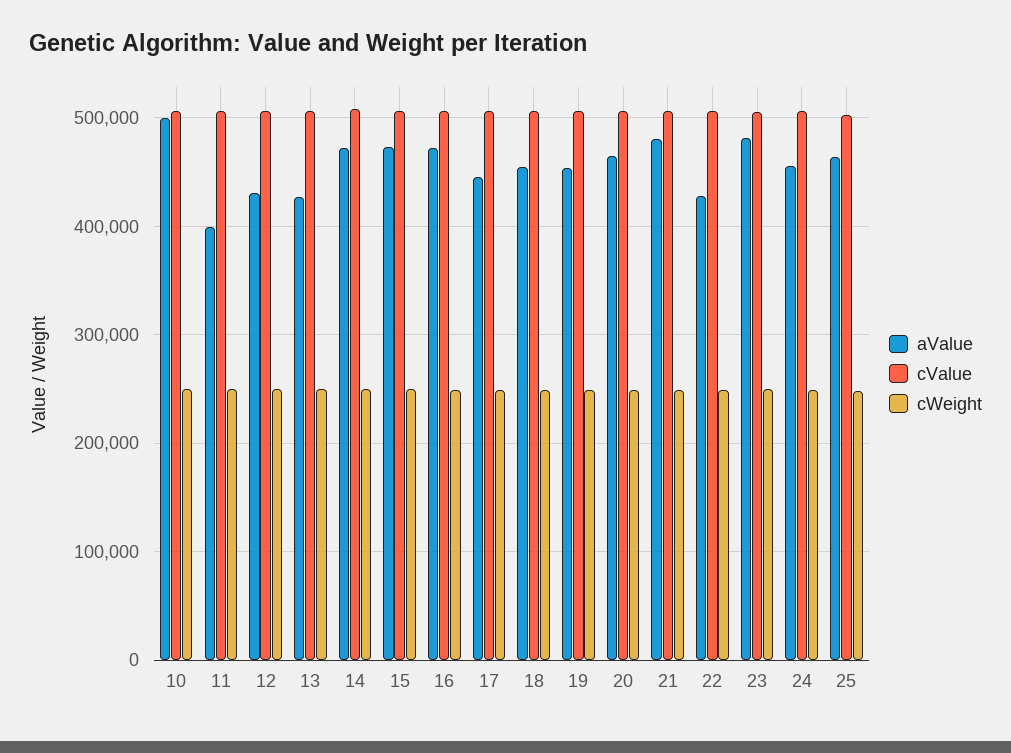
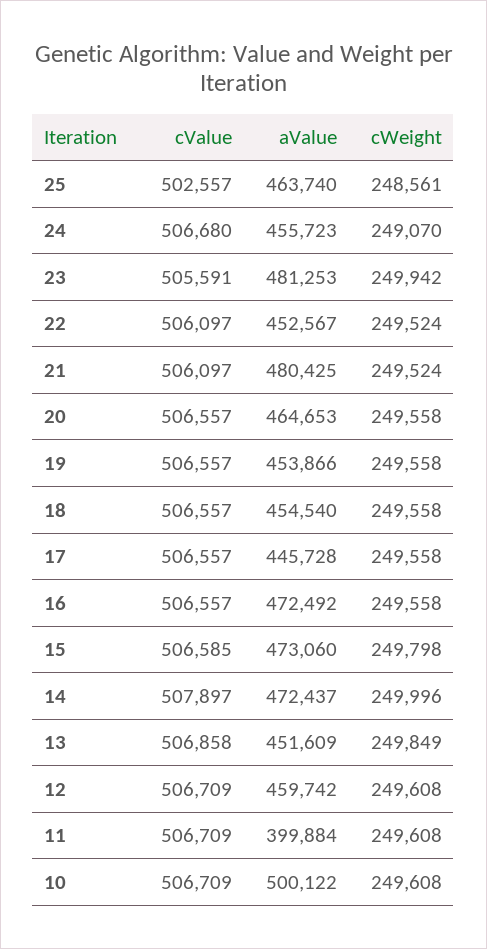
  {
    "aValue": {
      "10": 500122,
      "11": 399884,
-     "12": 430000,
+     "12": 459742,
-     "13": 430000,
+     "13": 451609,
      "14": 472437,
      "15": 473060,
      "16": 472492,
      "17": 445728,
      "18": 454540,
      "19": 453866,
      "20": 464653,
      "21": 480425,
-     "22": 430000,
+     "22": 452567,
      "23": 481253,
      "24": 455723,
      "25": 463740
    },
    "cValue": {
      "10": 506709,
      "11": 506709,
      "12": 506709,
      "13": 506858,
      "14": 507897,
      "15": 506585,
      "16": 506557,
      "17": 506557,
      "18": 506557,
      "19": 506557,
      "20": 506557,
      "21": 506097,
      "22": 506097,
      "23": 505591,
      "24": 506680,
      "25": 502557
    },
    "cWeight": {
      "10": 249608,
      "11": 249608,
      "12": 249608,
      "13": 249849,
      "14": 249996,
      "15": 249798,
      "16": 249558,
      "17": 249558,
      "18": 249558,
      "19": 249558,
      "20": 249558,
      "21": 249524,
      "22": 249524,
      "23": 249942,
      "24": 249070,
      "25": 248561
    }
  }

